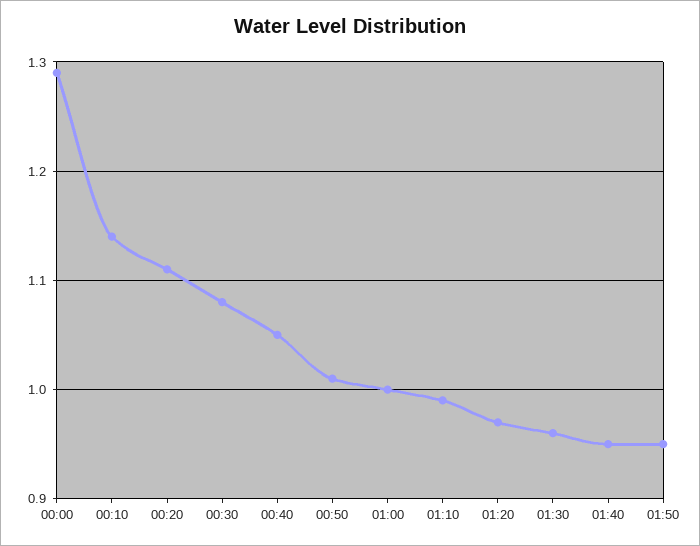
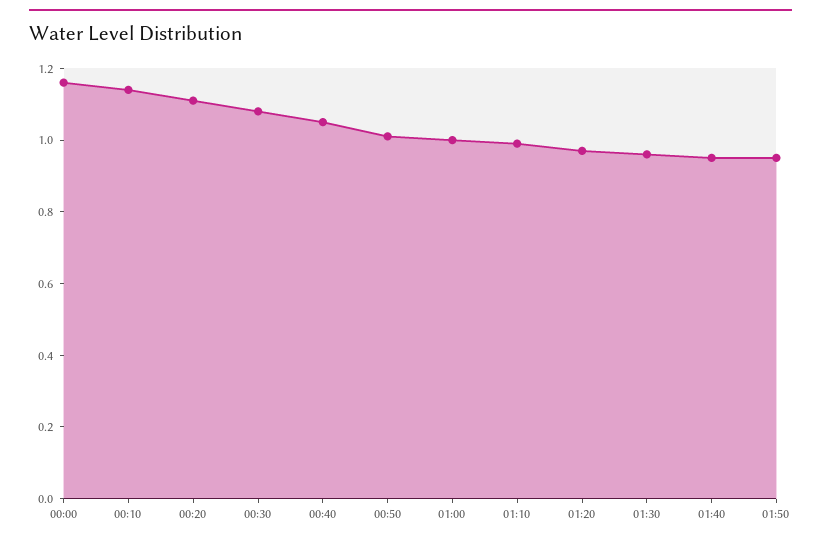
  {
-   "00:00": 1.29,
+   "00:00": 1.15,
    "00:10": 1.14,
    "00:20": 1.11,
    "00:30": 1.08,
    "00:40": 1.05,
    "00:50": 1.01,
    "01:00": 1,
    "01:10": 0.99,
    "01:20": 0.97,
    "01:30": 0.96,
    "01:40": 0.95,
    "01:50": 0.95
  }

